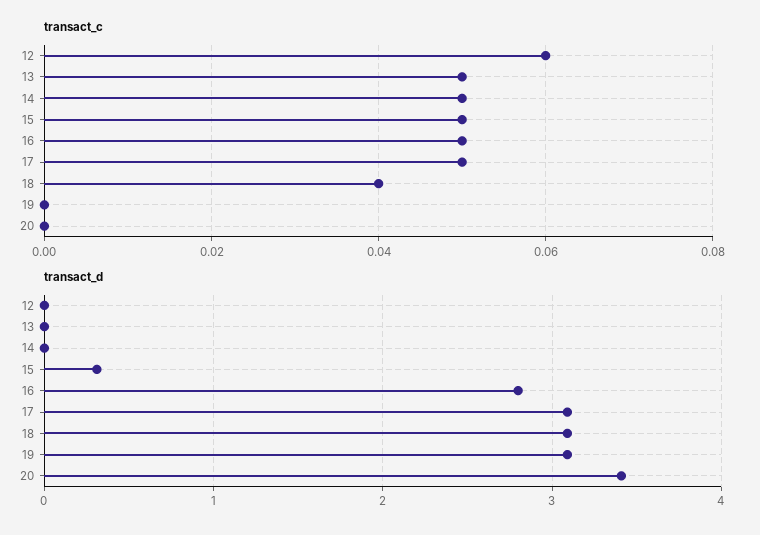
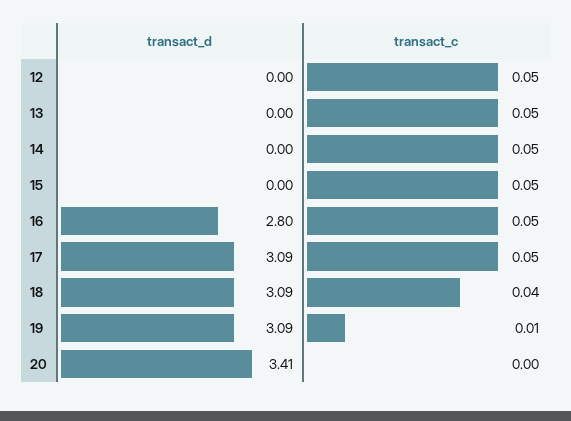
  {
    "transact_c": {
-     "12": 0.06,
+     "12": 0.05,
      "13": 0.05,
      "14": 0.05,
      "15": 0.05,
      "16": 0.05,
      "17": 0.05,
      "18": 0.04,
-     "19": 0,
+     "19": 0.01,
      "20": 0
    },
    "transact_d": {
      "12": 0,
      "13": 0,
      "14": 0,
-     "15": 0.3,
+     "15": 0,
      "16": 2.8,
      "17": 3.09,
      "18": 3.09,
      "19": 3.09,
      "20": 3.41
    }
  }

